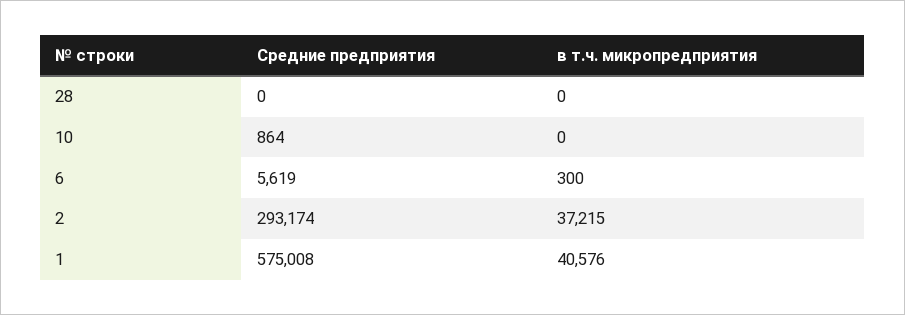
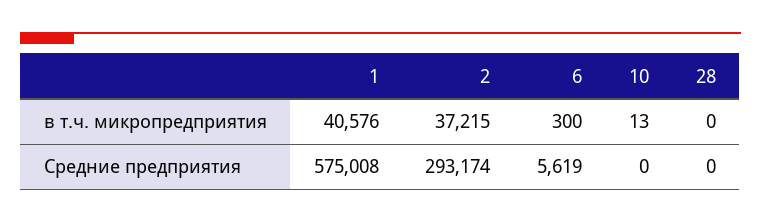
  {
    "Средние предприятия": {
      "28": 0,
-     "10": 864,
+     "10": 0,
      "6": 5619,
      "2": 293174,
      "1": 575008
    },
    "в т.ч. микропредприятия": {
      "28": 0,
-     "10": 0,
+     "10": 13,
      "6": 300,
      "2": 37215,
      "1": 40576
    }
  }

